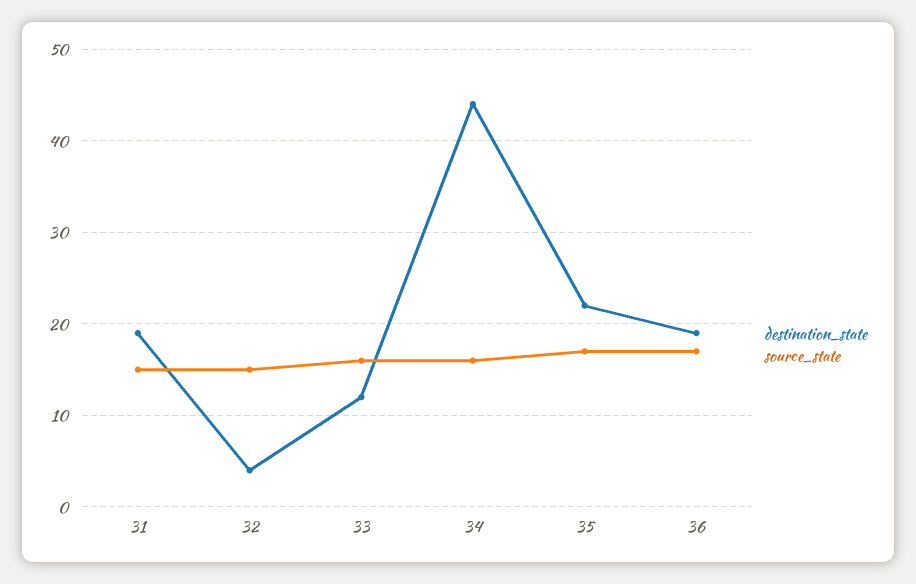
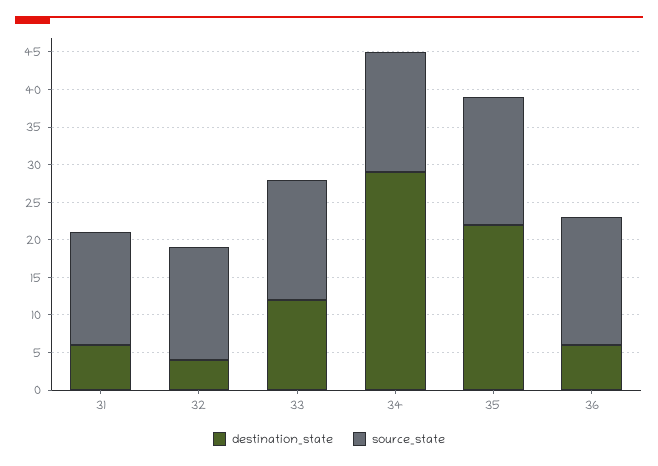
  {
    "destination_state": {
-     "31": 19,
+     "31": 5,
      "32": 4,
      "33": 12,
-     "34": 44,
+     "34": 30,
      "35": 22,
-     "36": 19
+     "36": 5
    },
    "source_state": {
      "31": 15,
      "32": 15,
      "33": 16,
      "34": 16,
      "35": 17,
      "36": 17
    }
  }

